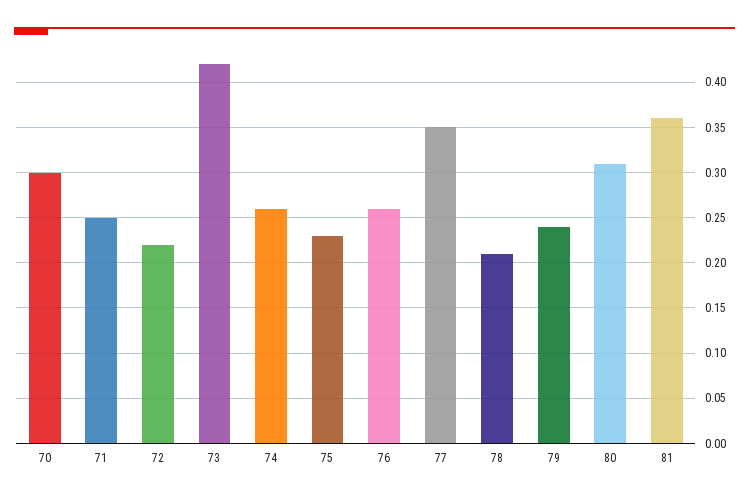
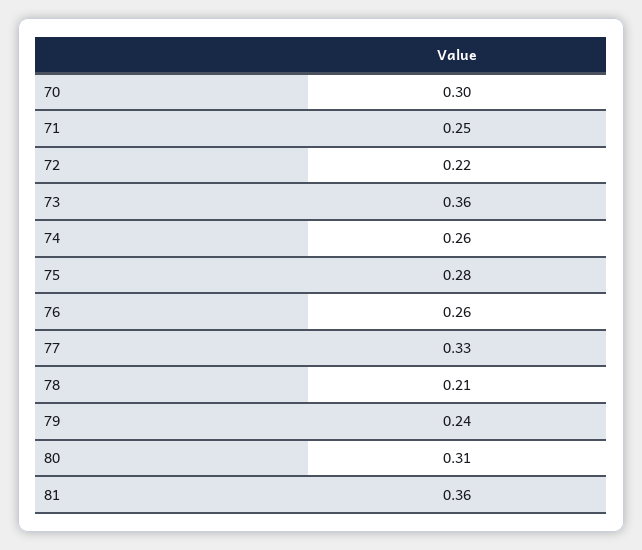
  {
    "70": 0.3,
    "71": 0.25,
    "72": 0.22,
-   "73": 0.42,
+   "73": 0.36,
    "74": 0.26,
-   "75": 0.23,
+   "75": 0.28,
    "76": 0.26,
-   "77": 0.35,
+   "77": 0.33,
    "78": 0.21,
    "79": 0.24,
    "80": 0.31,
    "81": 0.36
  }

